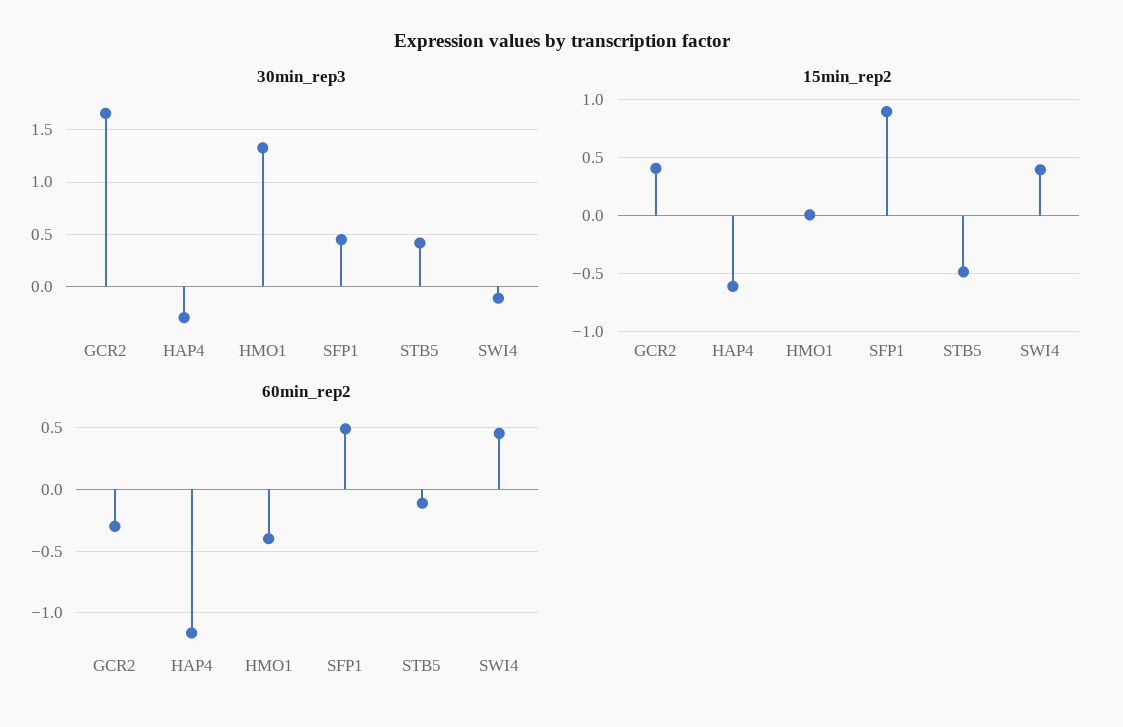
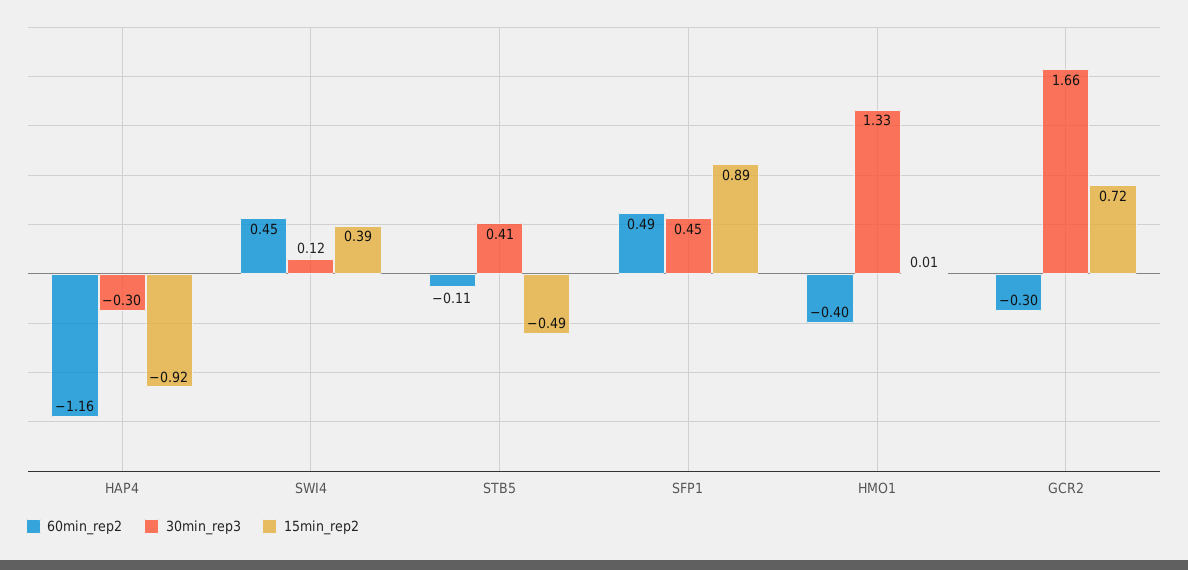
  {
    "30min_rep3": {
      "GCR2": 1.66,
      "HAP4": -0.3,
      "HMO1": 1.33,
      "SFP1": 0.45,
      "STB5": 0.41,
-     "SWI4": -0.1
+     "SWI4": 0.12
    },
    "15min_rep2": {
-     "GCR2": 0.4,
+     "GCR2": 0.72,
-     "HAP4": -0.6,
+     "HAP4": -0.92,
      "HMO1": 0.01,
      "SFP1": 0.89,
      "STB5": -0.49,
      "SWI4": 0.39
    },
    "60min_rep2": {
      "GCR2": -0.3,
      "HAP4": -1.16,
      "HMO1": -0.4,
      "SFP1": 0.49,
      "STB5": -0.11,
      "SWI4": 0.45
    }
  }

